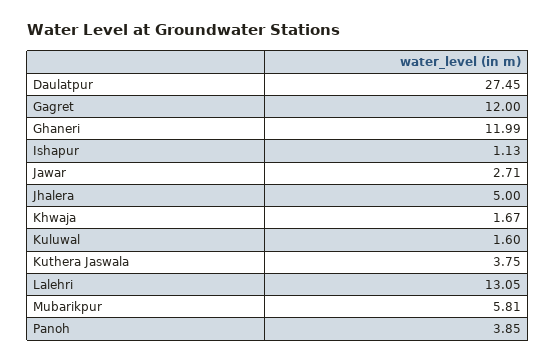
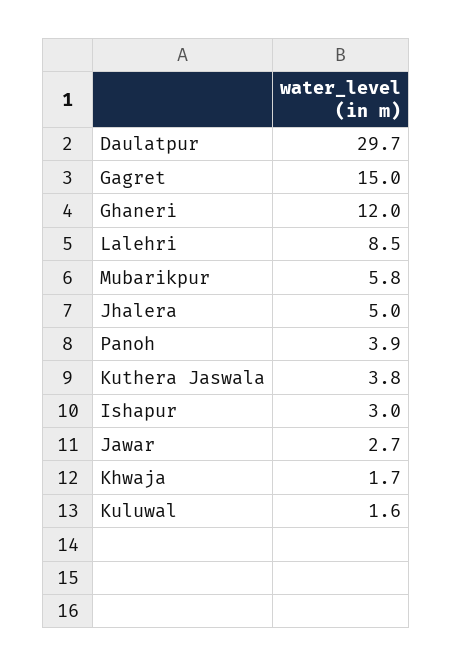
  {
-   "Daulatpur": 27.45,
+   "Daulatpur": 29.7,
-   "Gagret": 12,
+   "Gagret": 15,
    "Ghaneri": 11.99,
-   "Ishapur": 1.13,
+   "Ishapur": 3,
    "Jawar": 2.71,
    "Jhalera": 5,
    "Khwaja": 1.67,
    "Kuluwal": 1.6,
    "Kuthera Jaswala": 3.75,
-   "Lalehri": 13.05,
+   "Lalehri": 8.5,
    "Mubarikpur": 5.81,
    "Panoh": 3.85
  }

